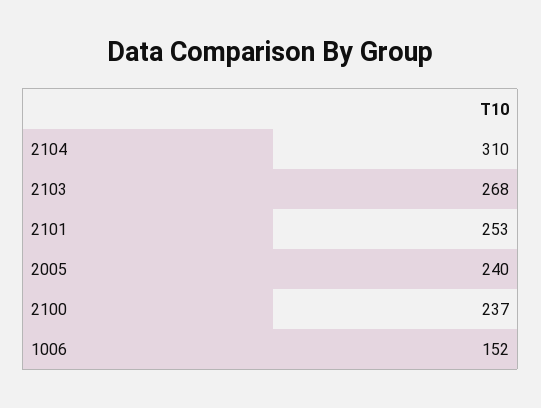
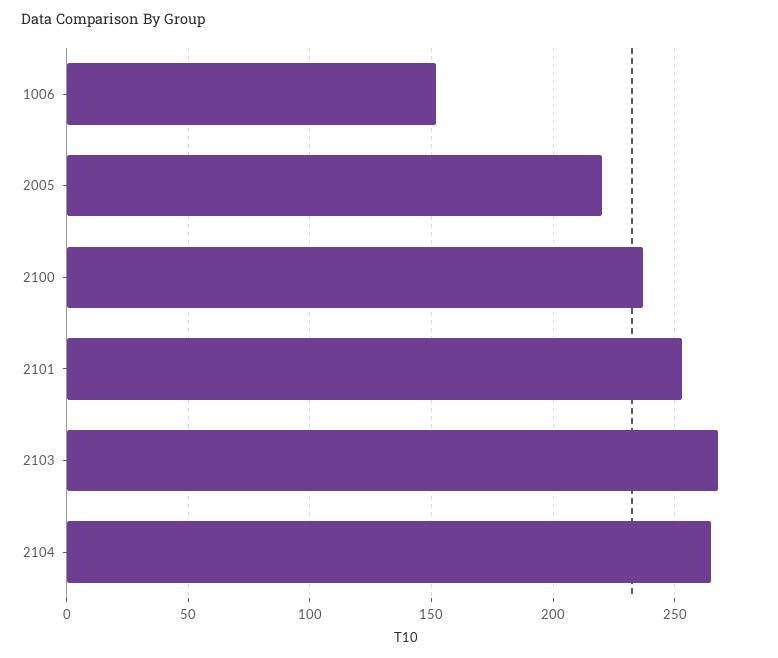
  {
-   "2104": 310,
+   "2104": 265,
    "2103": 268,
    "2101": 253,
-   "2005": 240,
+   "2005": 220,
    "2100": 237,
    "1006": 152
  }

